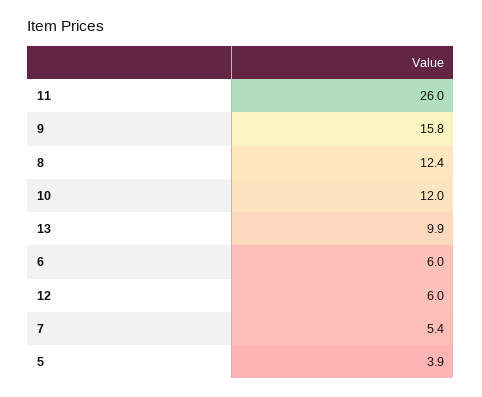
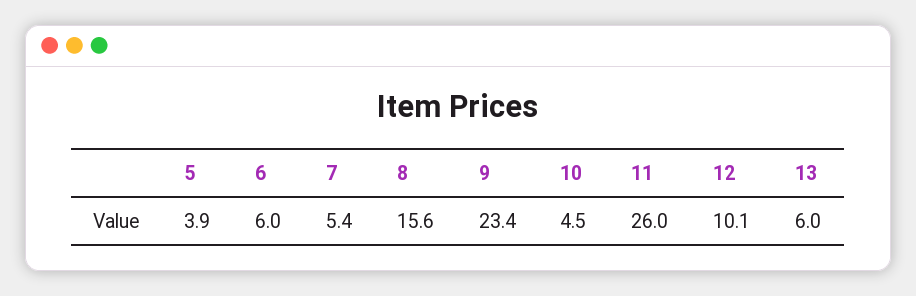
  {
    "11": 26,
-   "9": 15.8,
+   "9": 23.4,
-   "8": 12.4,
+   "8": 15.6,
-   "10": 12,
+   "10": 4.5,
-   "13": 9.9,
+   "13": 6,
    "6": 6,
-   "12": 6,
+   "12": 10.1,
    "7": 5.4,
    "5": 3.9
  }

